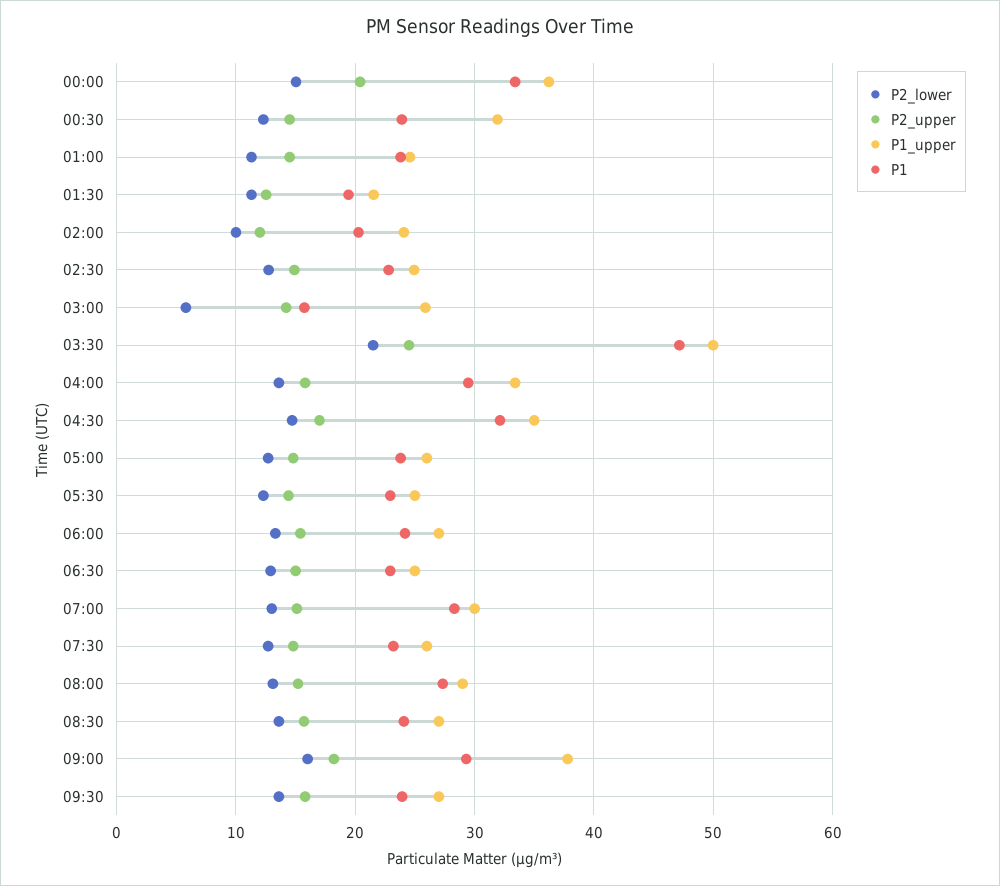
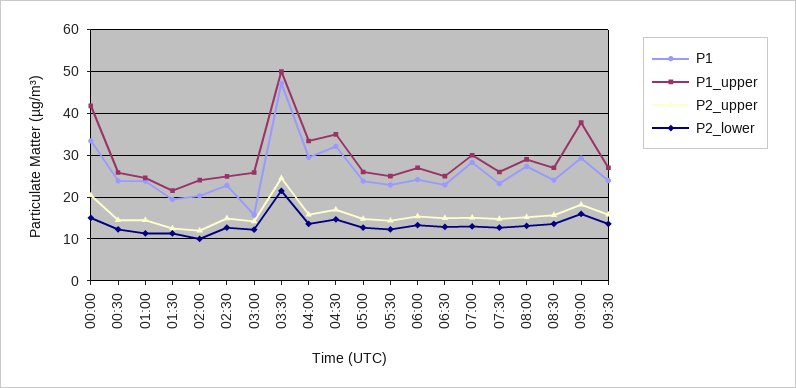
  {
    "P2_lower": {
      "00:00": 15,
      "00:30": 12,
      "01:00": 11,
      "01:30": 11,
      "02:00": 10,
      "02:30": 13,
-     "03:00": 6,
+     "03:00": 12,
      "03:30": 22,
      "04:00": 14,
      "04:30": 15,
      "05:00": 13,
      "05:30": 12,
      "06:00": 13,
      "06:30": 13,
      "07:00": 13,
      "07:30": 13,
      "08:00": 13,
      "08:30": 14,
      "09:00": 16,
      "09:30": 14
    },
    "P2_upper": {
      "00:00": 20,
      "00:30": 15,
      "01:00": 15,
      "01:30": 13,
      "02:00": 12,
      "02:30": 15,
      "03:00": 14,
      "03:30": 25,
      "04:00": 16,
      "04:30": 17,
      "05:00": 15,
      "05:30": 14,
      "06:00": 15,
      "06:30": 15,
      "07:00": 15,
      "07:30": 15,
      "08:00": 15,
      "08:30": 16,
      "09:00": 18,
      "09:30": 16
    },
    "P1_upper": {
-     "00:00": 36,
+     "00:00": 42,
-     "00:30": 32,
+     "00:30": 26,
      "01:00": 25,
      "01:30": 22,
      "02:00": 24,
      "02:30": 25,
      "03:00": 26,
      "03:30": 50,
      "04:00": 33,
      "04:30": 35,
      "05:00": 26,
      "05:30": 25,
      "06:00": 27,
      "06:30": 25,
      "07:00": 30,
      "07:30": 26,
      "08:00": 29,
      "08:30": 27,
      "09:00": 38,
      "09:30": 27
    },
    "P1": {
      "00:00": 33,
      "00:30": 24,
      "01:00": 24,
      "01:30": 19,
      "02:00": 20,
      "02:30": 23,
      "03:00": 16,
      "03:30": 47,
      "04:00": 29,
      "04:30": 32,
      "05:00": 24,
      "05:30": 23,
      "06:00": 24,
      "06:30": 23,
      "07:00": 28,
      "07:30": 23,
      "08:00": 27,
      "08:30": 24,
      "09:00": 29,
      "09:30": 24
    }
  }

